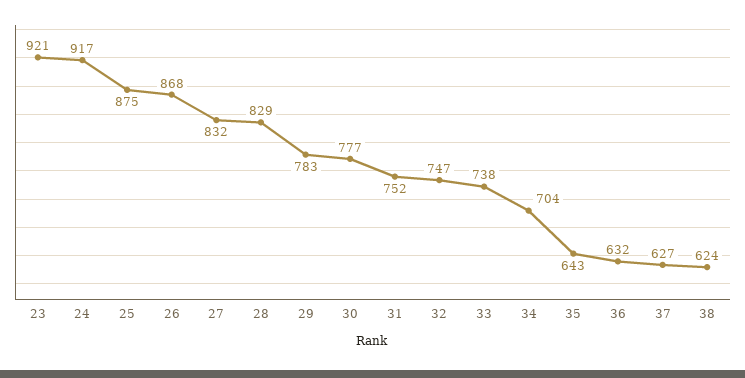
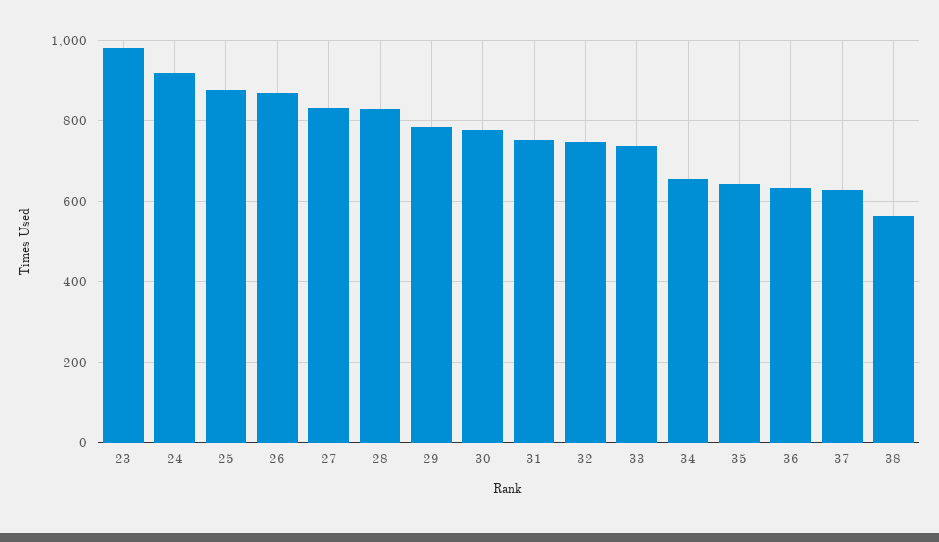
  {
-   "23": 921,
+   "23": 980,
    "24": 917,
    "25": 875,
    "26": 868,
    "27": 832,
    "28": 829,
    "29": 783,
    "30": 777,
    "31": 752,
    "32": 747,
    "33": 738,
-   "34": 704,
+   "34": 660,
    "35": 643,
    "36": 632,
    "37": 627,
-   "38": 624
+   "38": 560
  }

